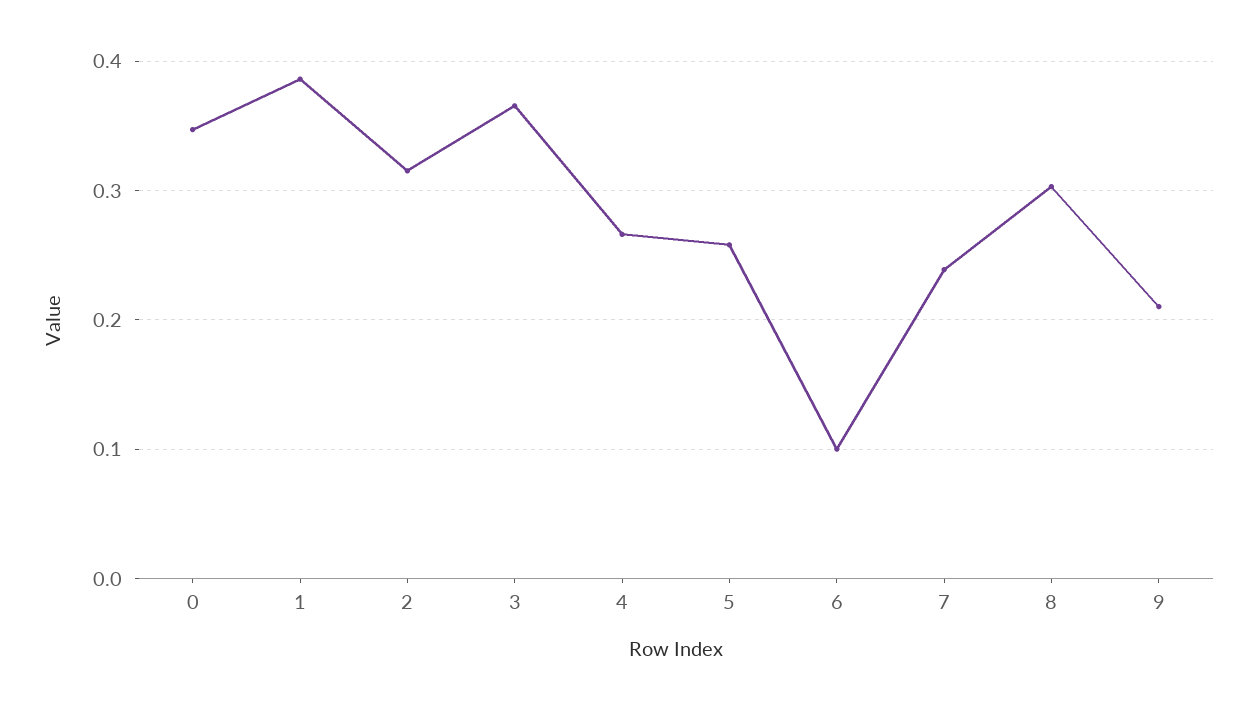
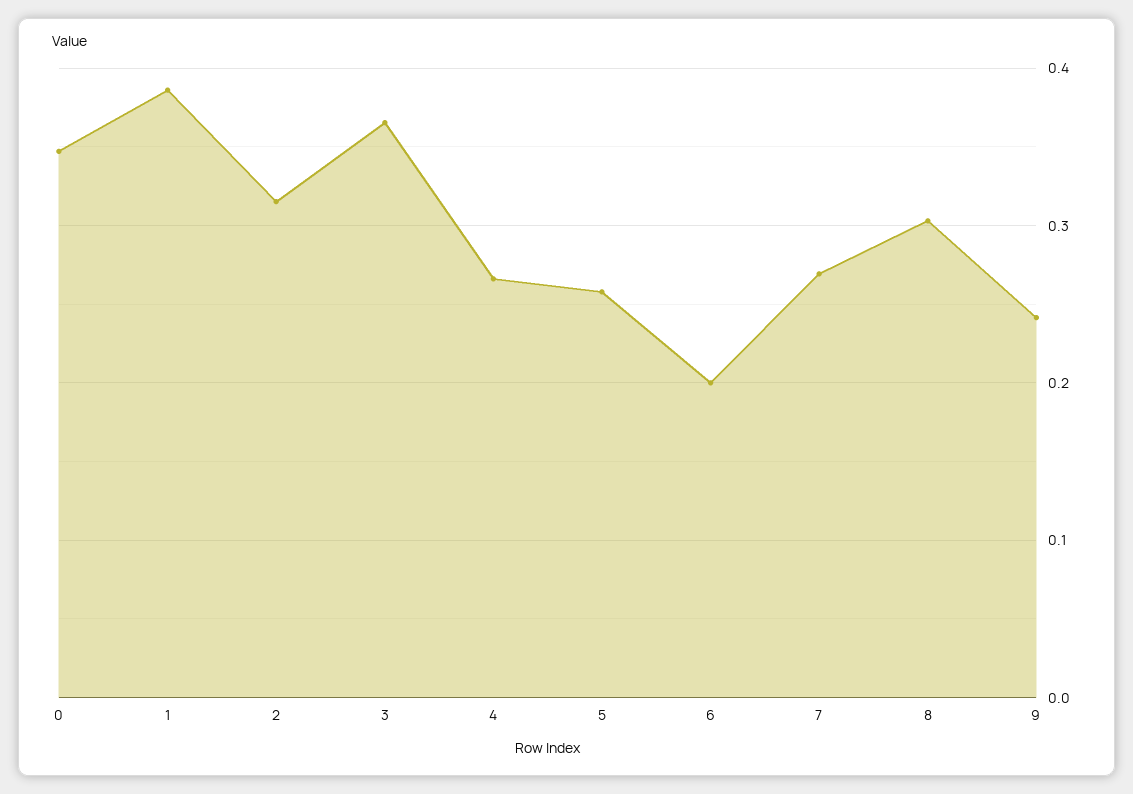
  {
    "0": 0.35,
    "1": 0.39,
    "2": 0.32,
    "3": 0.37,
    "4": 0.27,
    "5": 0.26,
-   "6": 0.1,
+   "6": 0.2,
-   "7": 0.24,
+   "7": 0.27,
    "8": 0.3,
-   "9": 0.21
+   "9": 0.24
  }

